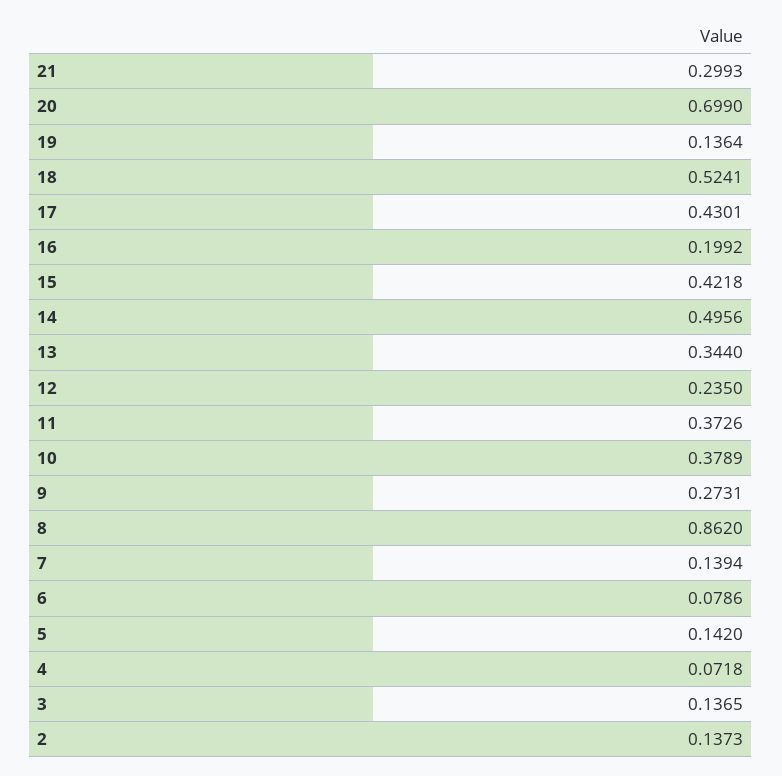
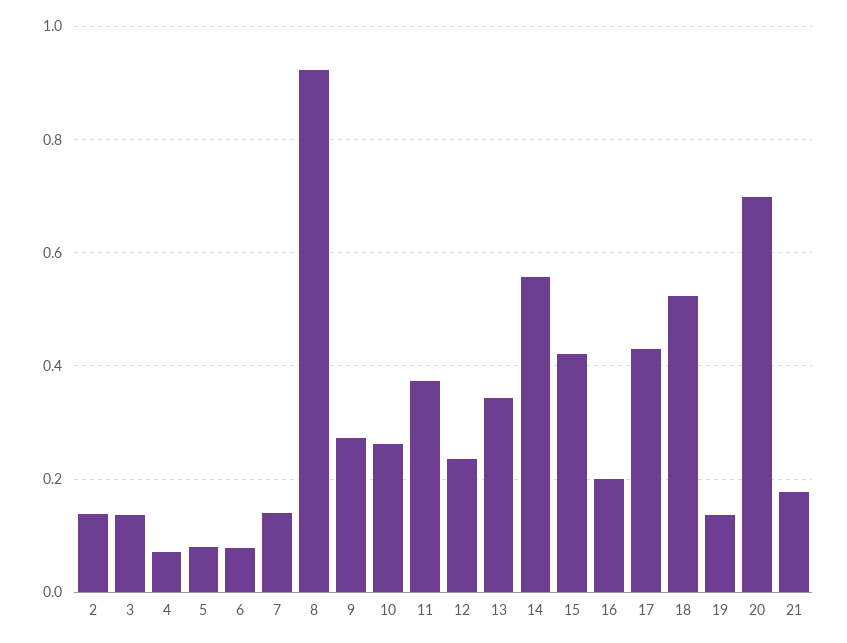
  {
-   "21": 0.2993,
+   "21": 0.18,
    "20": 0.699,
    "19": 0.1364,
    "18": 0.5241,
    "17": 0.4301,
    "16": 0.1992,
    "15": 0.4218,
-   "14": 0.4956,
+   "14": 0.56,
    "13": 0.344,
    "12": 0.235,
    "11": 0.3726,
-   "10": 0.3789,
+   "10": 0.26,
    "9": 0.2731,
-   "8": 0.862,
+   "8": 0.92,
    "7": 0.1394,
    "6": 0.0786,
-   "5": 0.142,
+   "5": 0.08,
    "4": 0.0718,
    "3": 0.1365,
    "2": 0.1373
  }

